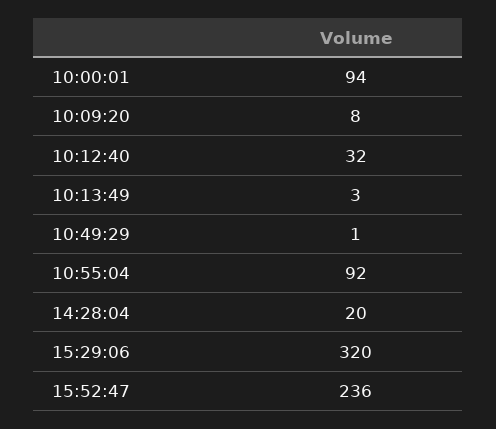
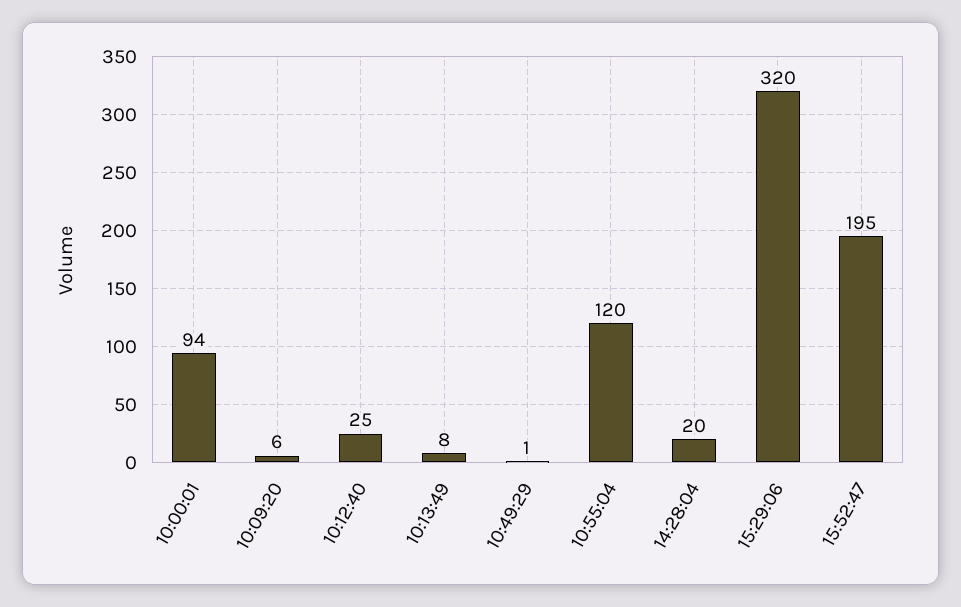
  {
    "10:00:01": 94,
-   "10:09:20": 8,
+   "10:09:20": 6,
-   "10:12:40": 32,
+   "10:12:40": 25,
-   "10:13:49": 3,
+   "10:13:49": 8,
    "10:49:29": 1,
-   "10:55:04": 92,
+   "10:55:04": 120,
    "14:28:04": 20,
    "15:29:06": 320,
-   "15:52:47": 236
+   "15:52:47": 195
  }

